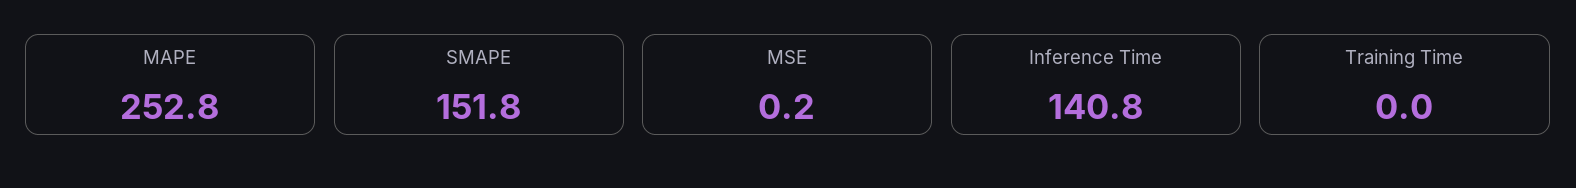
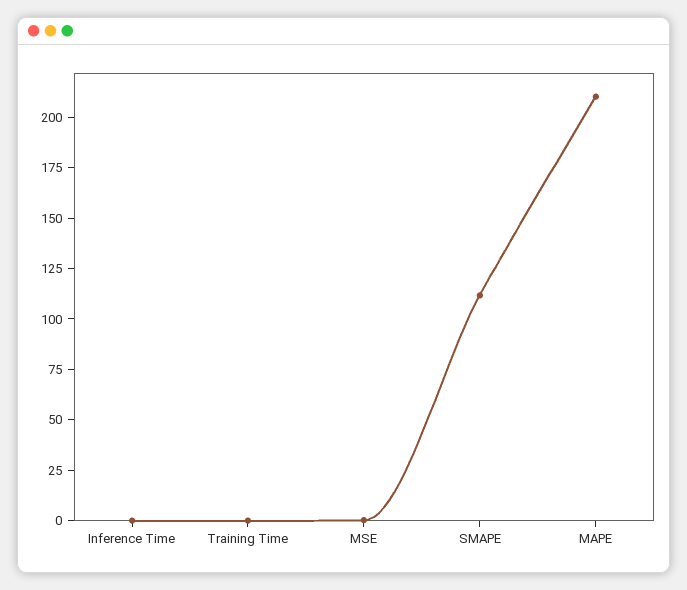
  {
-   "MAPE": 252.8,
+   "MAPE": 210,
-   "SMAPE": 151.8,
+   "SMAPE": 110,
    "MSE": 0.2,
-   "Inference Time": 140.8,
+   "Inference Time": 0,
    "Training Time": 0
  }

